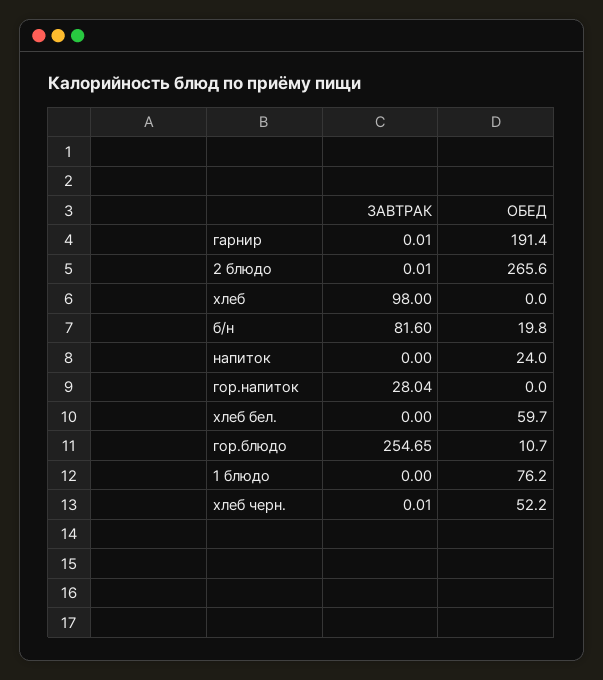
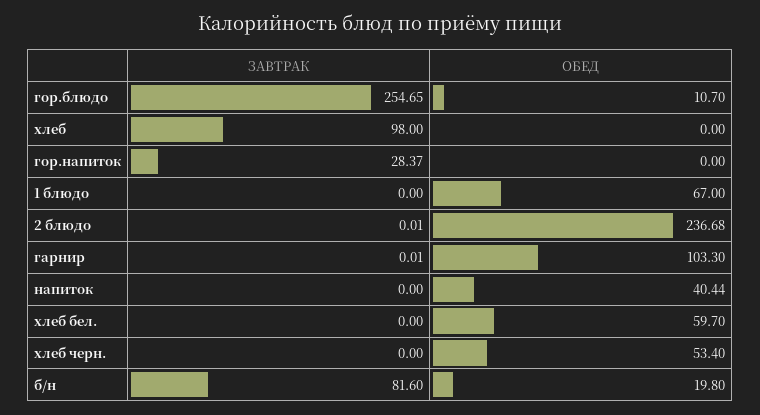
  {
    "ЗАВТРАК": {
      "гарнир": 0.01,
      "2 блюдо": 0.01,
      "хлеб": 98,
      "б/н": 81.6,
      "напиток": 0,
-     "гор.напиток": 28.04,
+     "гор.напиток": 28.37,
      "хлеб бел.": 0,
      "гор.блюдо": 254.65,
      "1 блюдо": 0,
-     "хлеб черн.": 0.01
+     "хлеб черн.": 0
    },
    "ОБЕД": {
-     "гарнир": 191.4,
+     "гарнир": 103.3,
-     "2 блюдо": 265.6,
+     "2 блюдо": 236.68,
      "хлеб": 0,
      "б/н": 19.8,
-     "напиток": 24,
+     "напиток": 40.44,
      "гор.напиток": 0,
      "хлеб бел.": 59.7,
      "гор.блюдо": 10.7,
-     "1 блюдо": 76.2,
+     "1 блюдо": 67,
-     "хлеб черн.": 52.2
+     "хлеб черн.": 53.4
    }
  }

